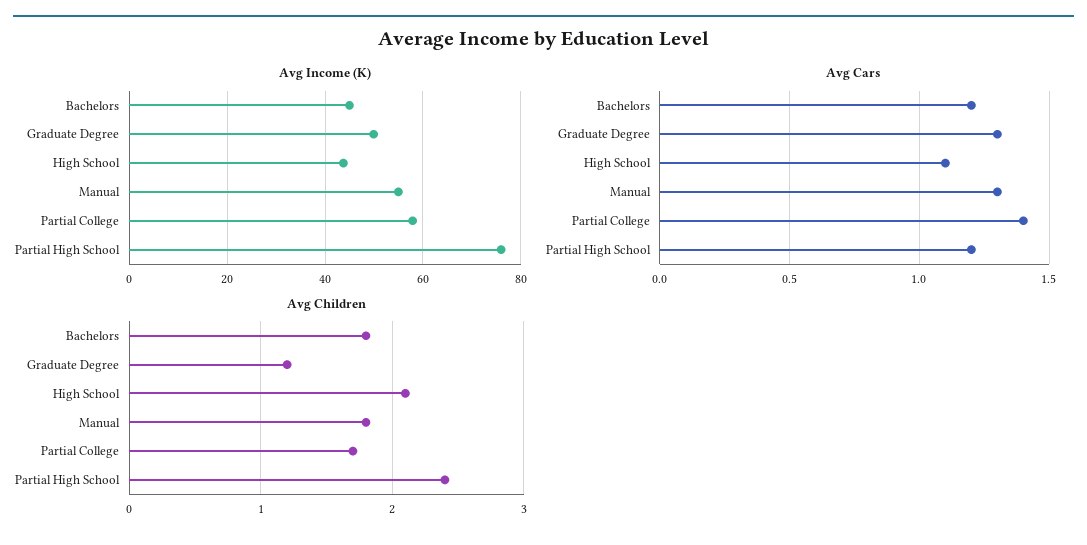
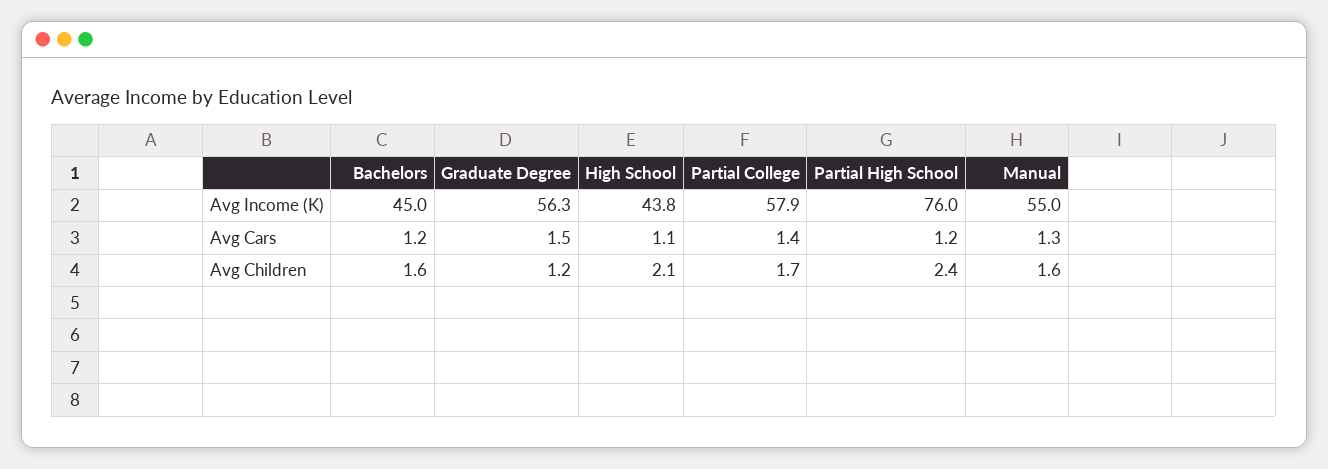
  {
    "Avg Income (K)": {
      "Bachelors": 45,
-     "Graduate Degree": 50,
+     "Graduate Degree": 56.3,
      "High School": 43.8,
      "Manual": 55,
      "Partial College": 57.9,
      "Partial High School": 76
    },
    "Avg Cars": {
      "Bachelors": 1.2,
-     "Graduate Degree": 1.3,
+     "Graduate Degree": 1.5,
      "High School": 1.1,
      "Manual": 1.3,
      "Partial College": 1.4,
      "Partial High School": 1.2
    },
    "Avg Children": {
-     "Bachelors": 1.8,
+     "Bachelors": 1.6,
      "Graduate Degree": 1.2,
      "High School": 2.1,
-     "Manual": 1.8,
+     "Manual": 1.6,
      "Partial College": 1.7,
      "Partial High School": 2.4
    }
  }

